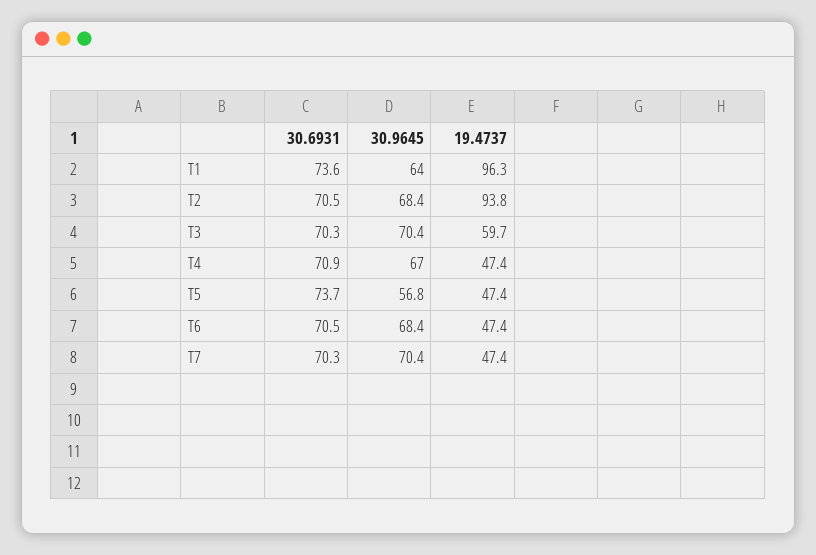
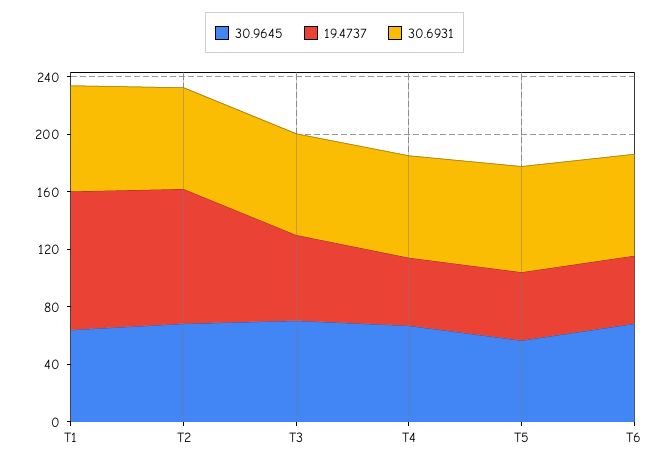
  {
    "30.6931": {
      "T1": 73.6,
      "T2": 70.5,
      "T3": 70.3,
      "T4": 70.9,
      "T5": 73.7,
-     "T6": 70.5,
+     "T6": 70.5
-     "T7": 70.3
    },
    "30.9645": {
      "T1": 64,
      "T2": 68.4,
      "T3": 70.4,
      "T4": 67,
      "T5": 56.8,
-     "T6": 68.4,
+     "T6": 68.4
-     "T7": 70.4
    },
    "19.4737": {
      "T1": 96.3,
      "T2": 93.8,
      "T3": 59.7,
      "T4": 47.4,
      "T5": 47.4,
-     "T6": 47.4,
+     "T6": 47.4
-     "T7": 47.4
    }
  }

